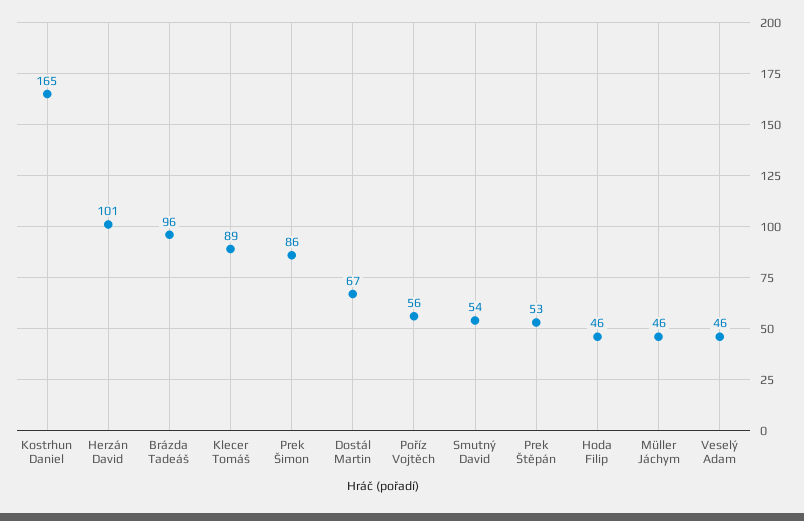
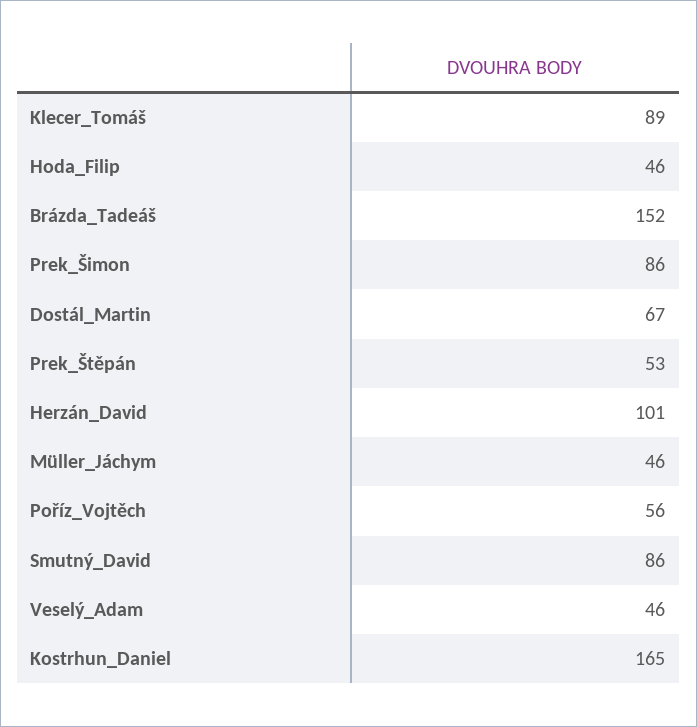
  {
    "Kostrhun Daniel": 165,
    "Herzán David": 101,
-   "Brázda Tadeáš": 96,
+   "Brázda Tadeáš": 152,
    "Klecer Tomáš": 89,
    "Prek Šimon": 86,
    "Dostál Martin": 67,
    "Poříz Vojtěch": 56,
-   "Smutný David": 54,
+   "Smutný David": 86,
    "Prek Štěpán": 53,
    "Hoda Filip": 46,
    "Müller Jáchym": 46,
    "Veselý Adam": 46
  }

